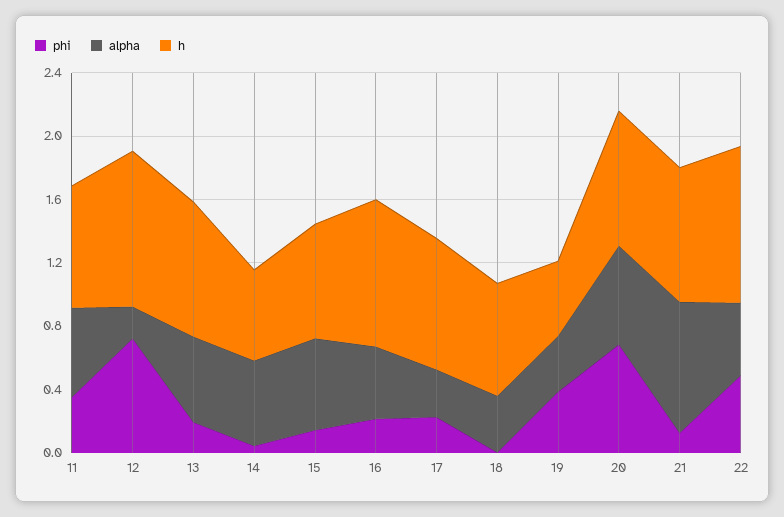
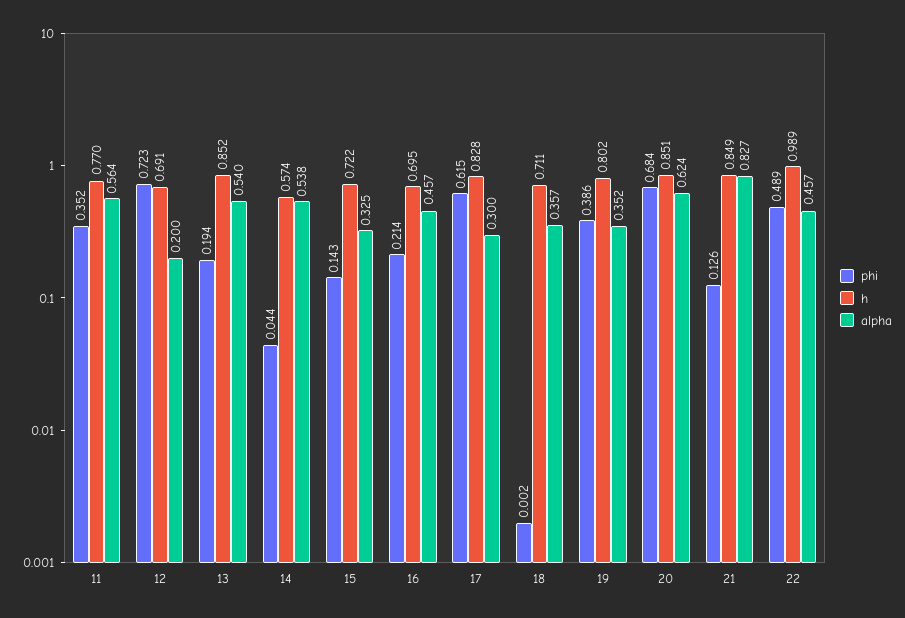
  {
    "phi": {
      "11": 0.352,
      "12": 0.723,
      "13": 0.194,
      "14": 0.044,
      "15": 0.143,
      "16": 0.214,
-     "17": 0.2,
+     "17": 0.615,
      "18": 0.002,
      "19": 0.386,
      "20": 0.684,
      "21": 0.126,
      "22": 0.489
    },
    "alpha": {
      "11": 0.564,
      "12": 0.2,
      "13": 0.54,
      "14": 0.538,
-     "15": 0.6,
+     "15": 0.325,
      "16": 0.457,
      "17": 0.3,
      "18": 0.357,
      "19": 0.352,
      "20": 0.624,
      "21": 0.827,
      "22": 0.457
    },
    "h": {
      "11": 0.77,
-     "12": 1,
+     "12": 0.691,
      "13": 0.852,
      "14": 0.574,
      "15": 0.722,
-     "16": 0.9,
+     "16": 0.695,
      "17": 0.828,
      "18": 0.711,
-     "19": 0.5,
+     "19": 0.802,
      "20": 0.851,
      "21": 0.849,
      "22": 0.989
    }
  }

